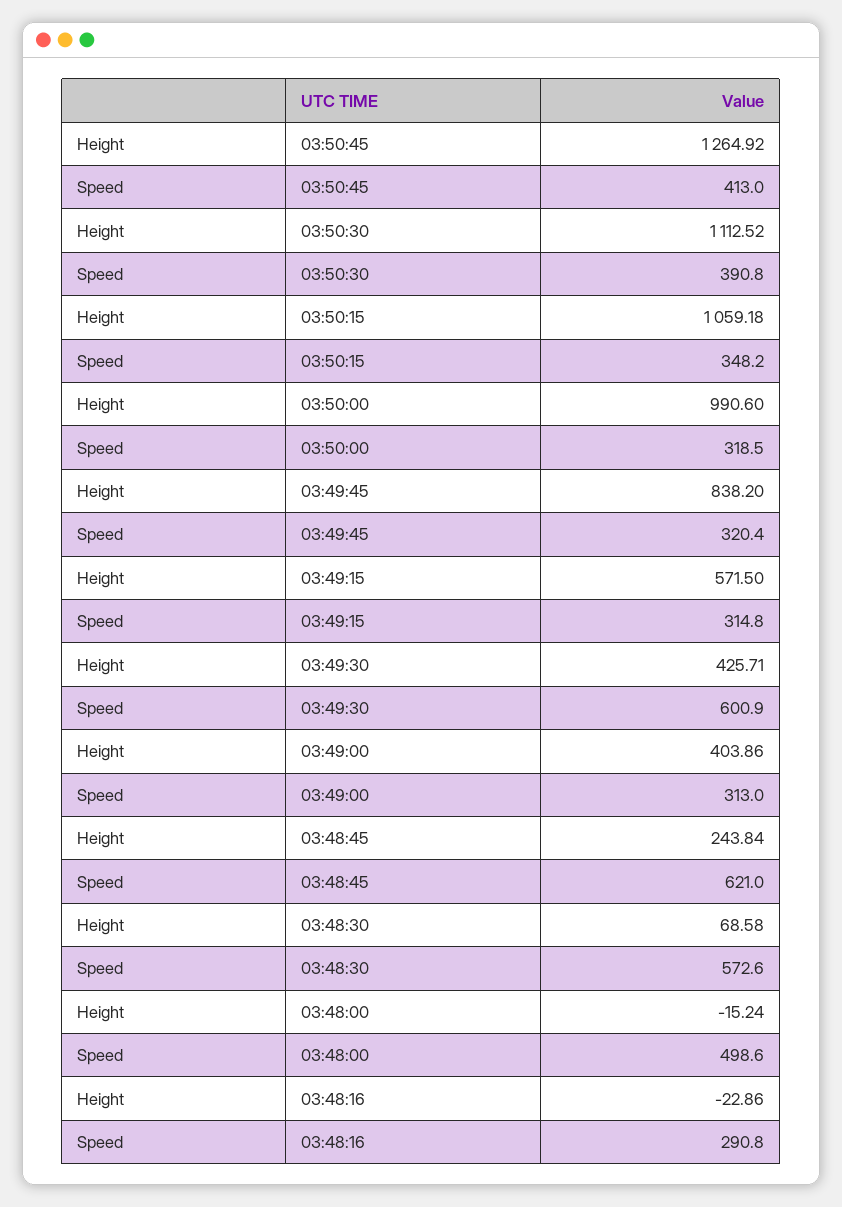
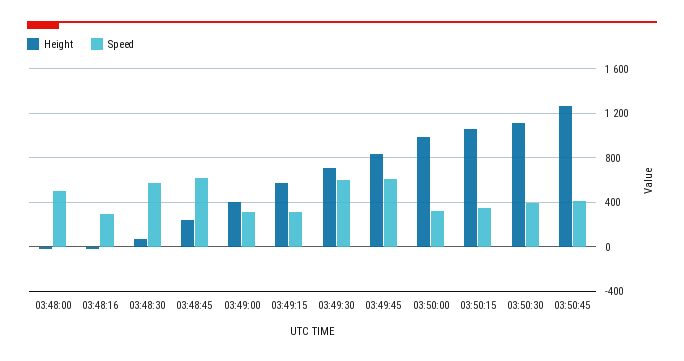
  {
    "Height": {
      "03:50:45": 1264.92,
      "03:50:30": 1112.52,
      "03:50:15": 1059.18,
      "03:50:00": 990.6,
      "03:49:45": 838.2,
      "03:49:15": 571.5,
-     "03:49:30": 425.71,
+     "03:49:30": 700,
      "03:49:00": 403.86,
      "03:48:45": 243.84,
      "03:48:30": 68.58,
      "03:48:00": -15.24,
      "03:48:16": -22.86
    },
    "Speed": {
      "03:50:45": 413,
      "03:50:30": 390.8,
      "03:50:15": 348.2,
      "03:50:00": 318.5,
-     "03:49:45": 320.4,
+     "03:49:45": 600,
      "03:49:15": 314.8,
      "03:49:30": 600.9,
      "03:49:00": 313,
      "03:48:45": 621,
      "03:48:30": 572.6,
      "03:48:00": 498.6,
      "03:48:16": 290.8
    }
  }

